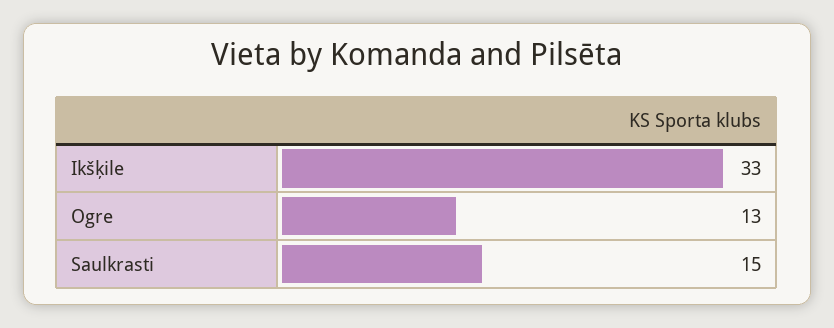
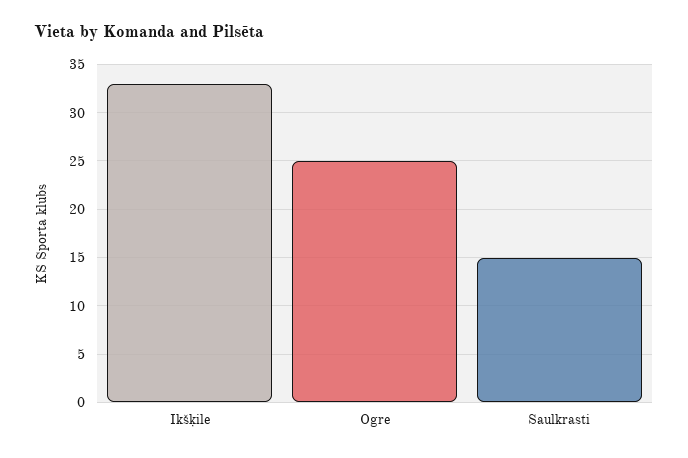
  {
    "Ikšķile": 33,
-   "Ogre": 13,
+   "Ogre": 25,
    "Saulkrasti": 15
  }

